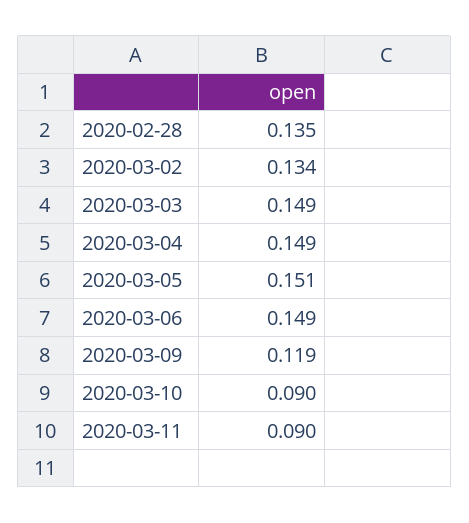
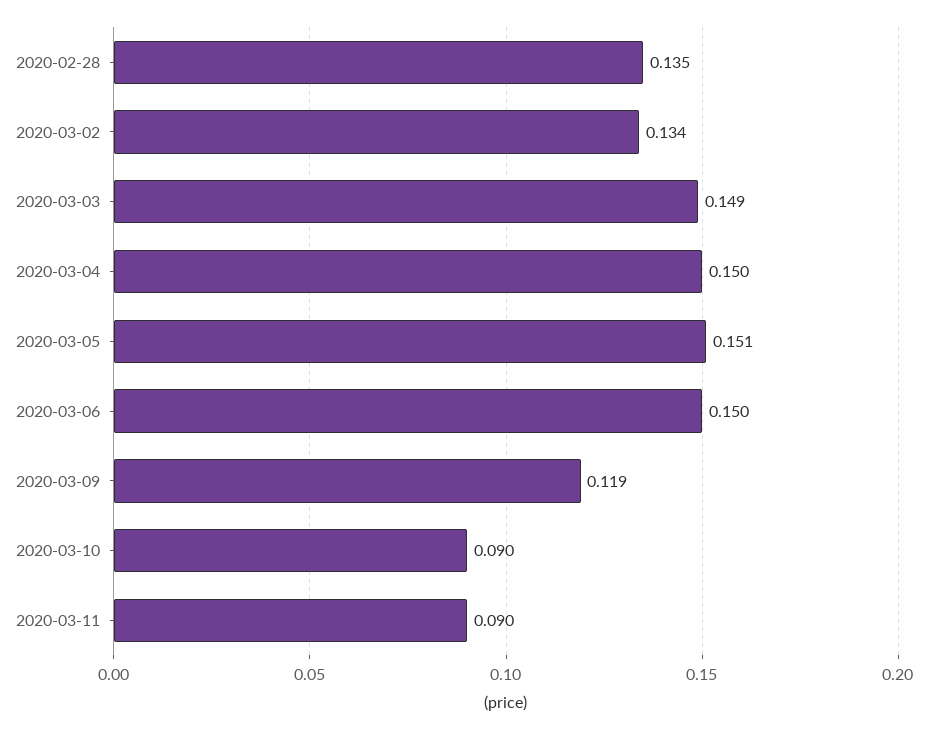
  {
    "2020-02-28": 0.135,
    "2020-03-02": 0.134,
    "2020-03-03": 0.149,
-   "2020-03-04": 0.149,
+   "2020-03-04": 0.15,
    "2020-03-05": 0.151,
-   "2020-03-06": 0.149,
+   "2020-03-06": 0.15,
    "2020-03-09": 0.119,
    "2020-03-10": 0.09,
    "2020-03-11": 0.09
  }

